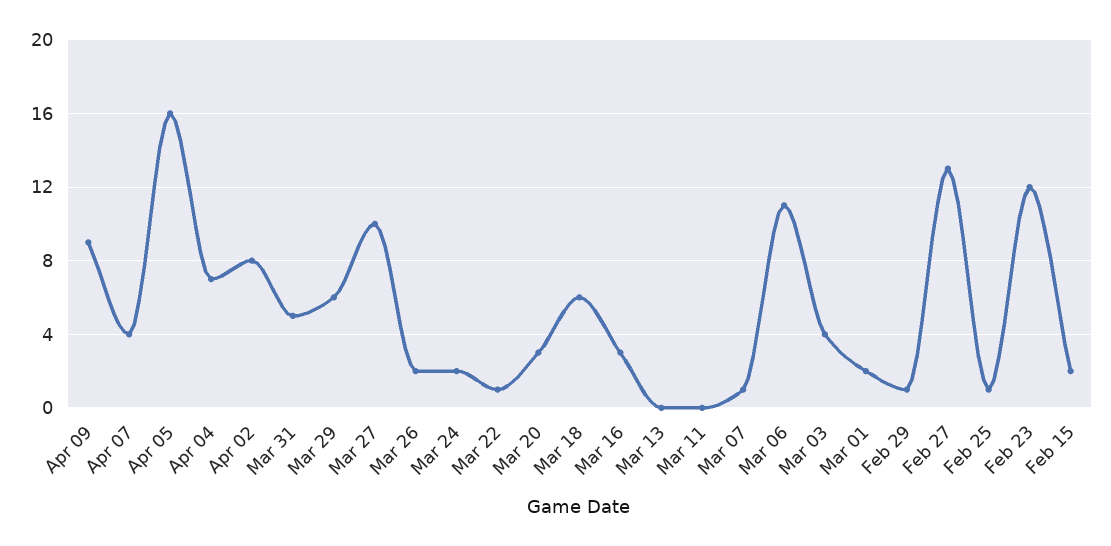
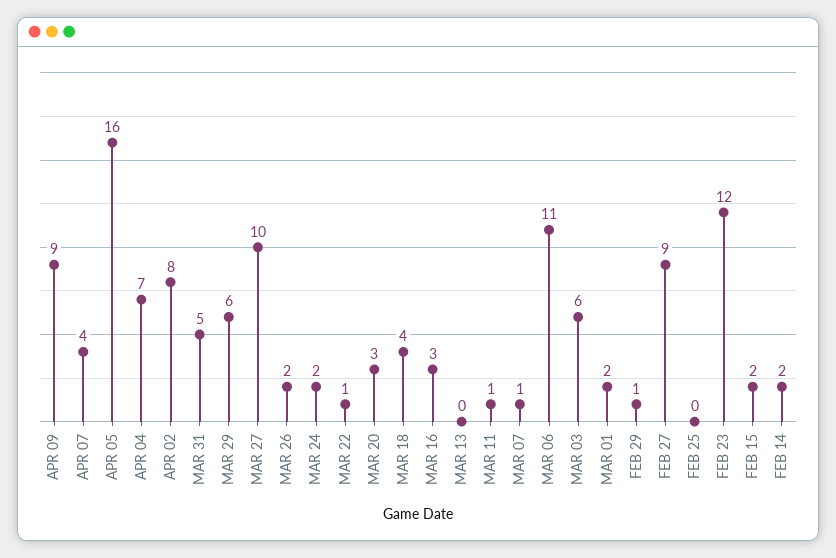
  {
    "Apr 09": 9,
    "Apr 07": 4,
    "Apr 05": 16,
    "Apr 04": 7,
    "Apr 02": 8,
    "Mar 31": 5,
    "Mar 29": 6,
    "Mar 27": 10,
    "Mar 26": 2,
    "Mar 24": 2,
    "Mar 22": 1,
    "Mar 20": 3,
-   "Mar 18": 6,
+   "Mar 18": 4,
    "Mar 16": 3,
    "Mar 13": 0,
-   "Mar 11": 0,
+   "Mar 11": 1,
    "Mar 07": 1,
    "Mar 06": 11,
-   "Mar 03": 4,
+   "Mar 03": 6,
    "Mar 01": 2,
    "Feb 29": 1,
-   "Feb 27": 13,
+   "Feb 27": 9,
-   "Feb 25": 1,
+   "Feb 25": 0,
    "Feb 23": 12,
-   "Feb 15": 2
+   "Feb 15": 2,
+   "FEB 14": 2
  }

